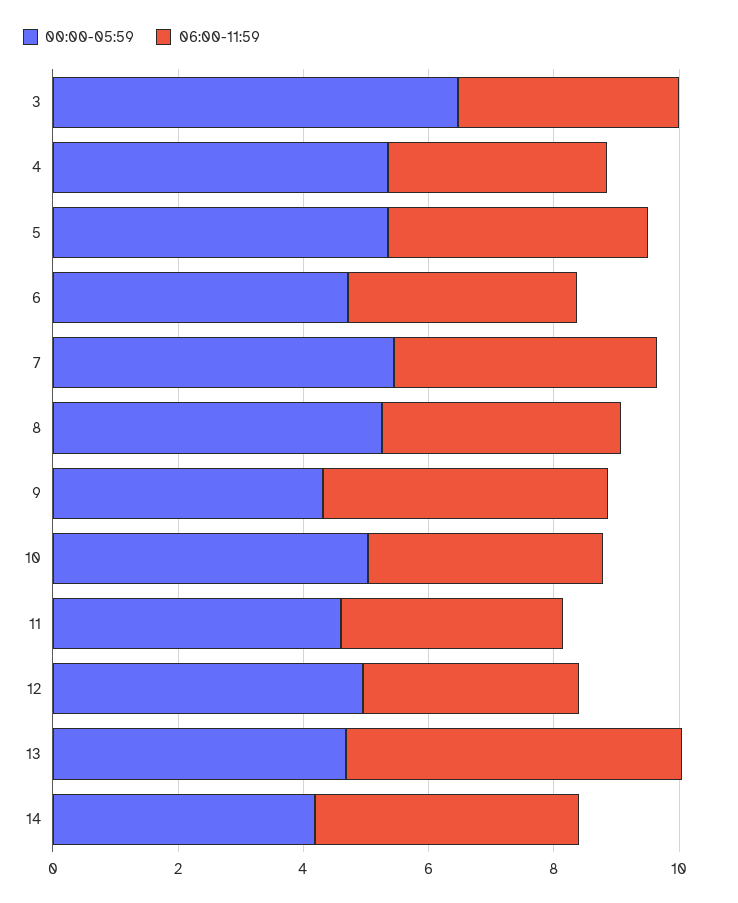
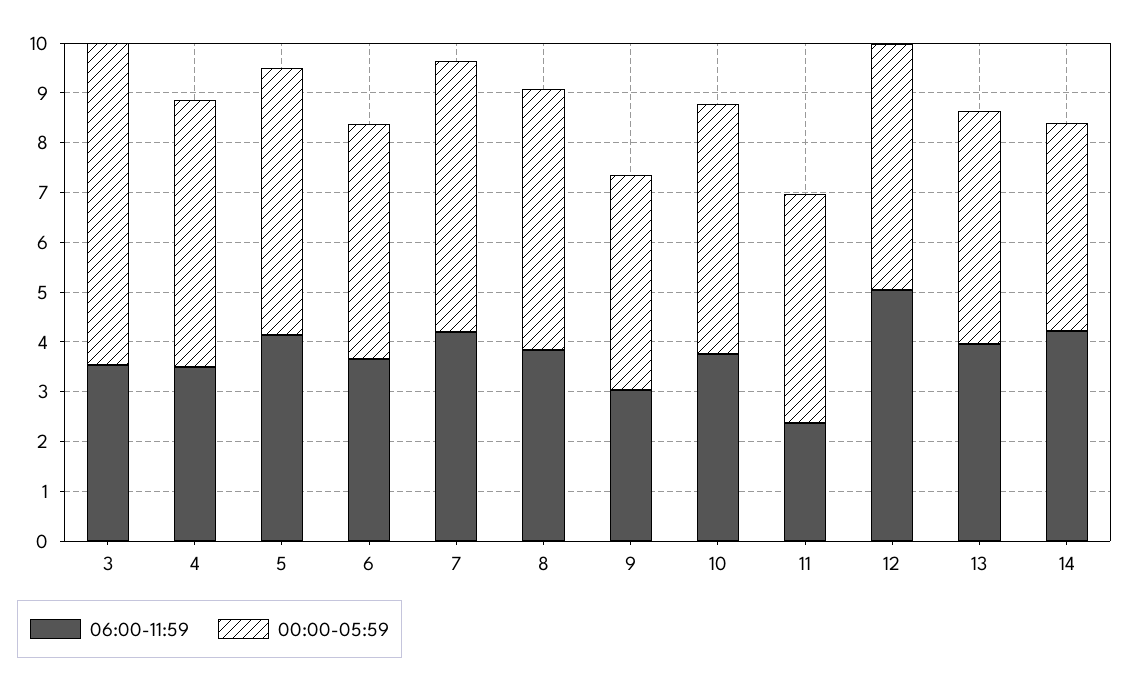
  {
    "00:00-05:59": {
      "3": 6.4,
      "4": 5.4,
      "5": 5.4,
      "6": 4.8,
      "7": 5.4,
      "8": 5.2,
      "9": 4.4,
      "10": 5,
      "11": 4.6,
      "12": 5,
      "13": 4.6,
      "14": 4.2
    },
    "06:00-11:59": {
      "3": 3.6,
      "4": 3.6,
      "5": 4.2,
      "6": 3.6,
      "7": 4.2,
      "8": 3.8,
-     "9": 4.5,
+     "9": 3,
      "10": 3.8,
-     "11": 3.5,
+     "11": 2.4,
-     "12": 3.5,
+     "12": 5,
-     "13": 5.5,
+     "13": 4,
      "14": 4.2
    }
  }

